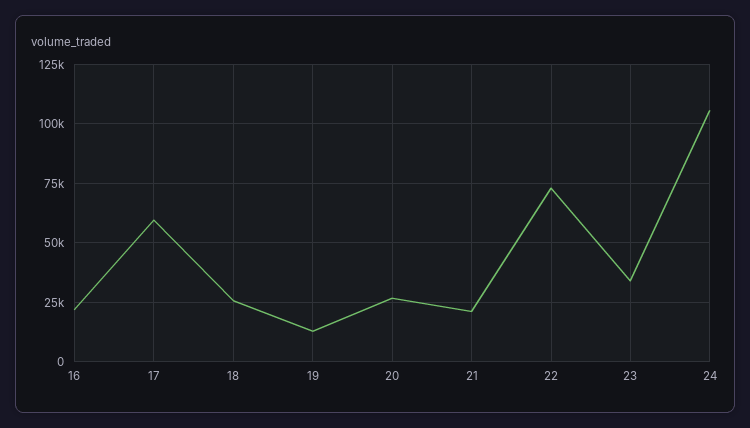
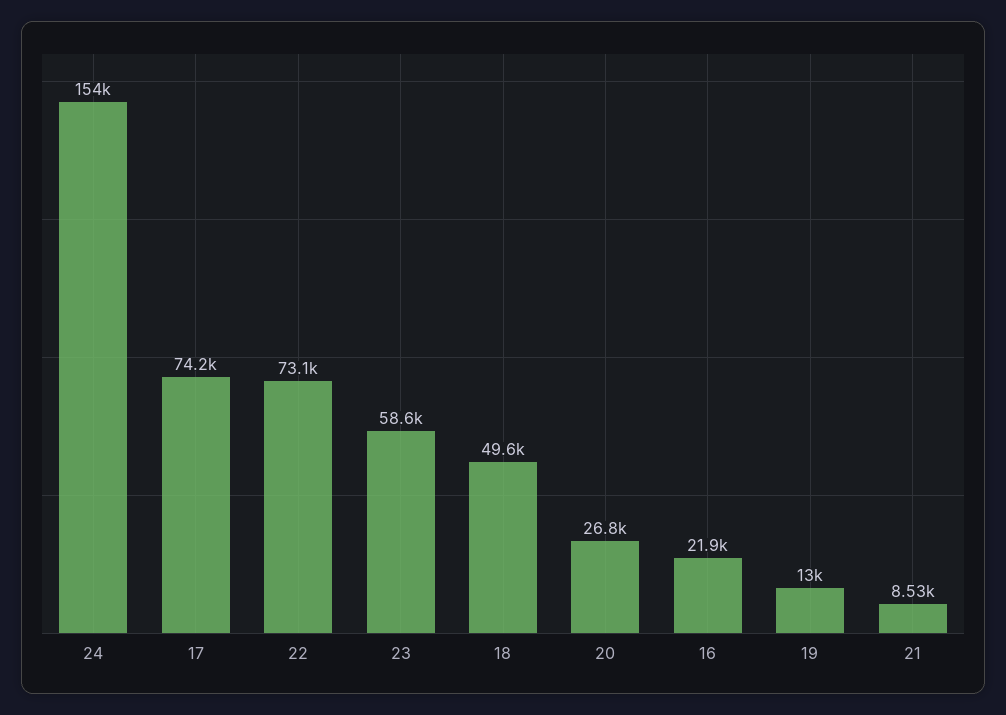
  {
    "16": 21900,
-   "17": 60000,
+   "17": 74200,
-   "18": 25000,
+   "18": 49600,
    "19": 13000,
    "20": 26800,
-   "21": 20000,
+   "21": 8530,
    "22": 73100,
-   "23": 35000,
+   "23": 58600,
-   "24": 105000
+   "24": 154000
  }

